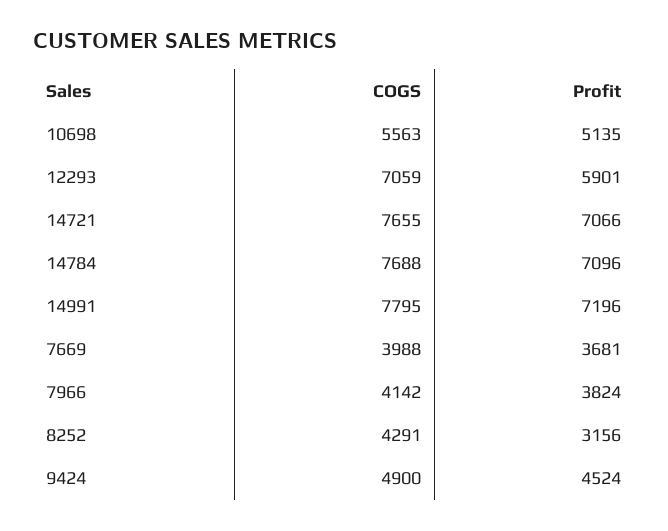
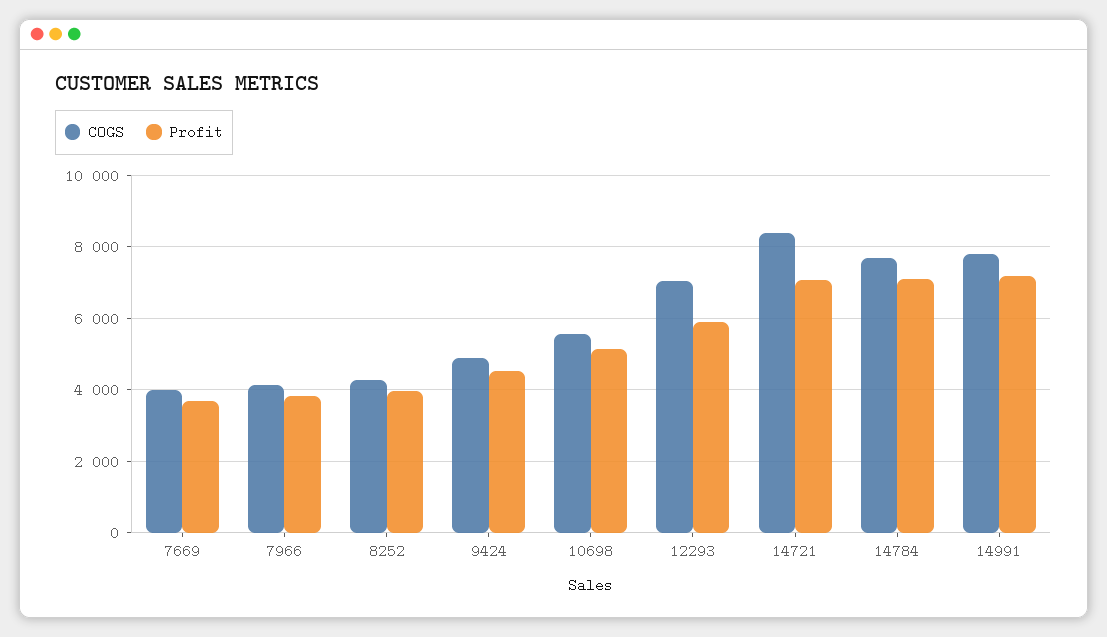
  {
    "COGS": {
      "10698": 5563,
      "12293": 7059,
-     "14721": 7655,
+     "14721": 8400,
      "14784": 7688,
      "14991": 7795,
      "7669": 3988,
      "7966": 4142,
      "8252": 4291,
      "9424": 4900
    },
    "Profit": {
      "10698": 5135,
      "12293": 5901,
      "14721": 7066,
      "14784": 7096,
      "14991": 7196,
      "7669": 3681,
      "7966": 3824,
-     "8252": 3156,
+     "8252": 4000,
      "9424": 4524
    }
  }

